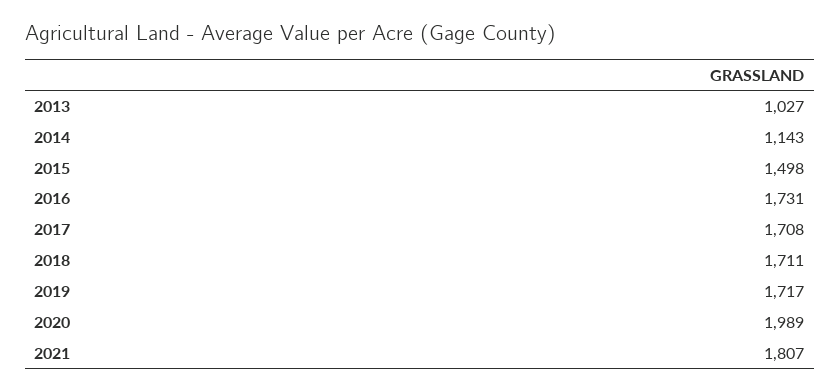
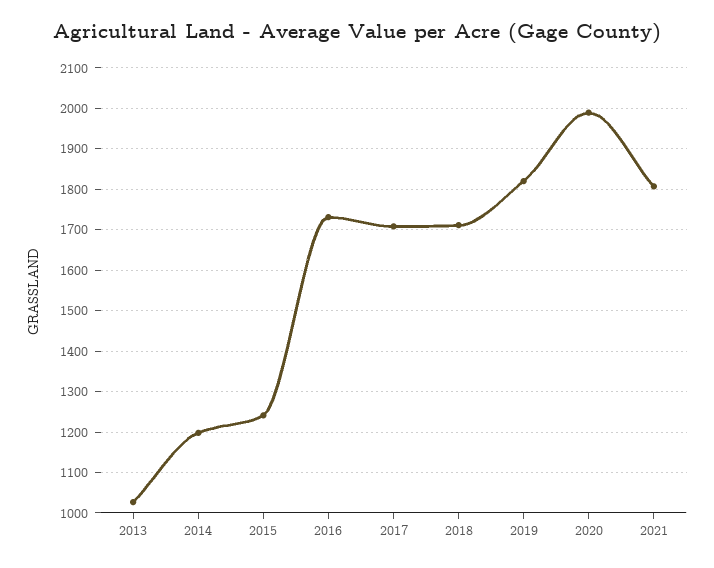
  {
    "2013": 1027,
-   "2014": 1143,
+   "2014": 1200,
-   "2015": 1498,
+   "2015": 1240,
    "2016": 1731,
    "2017": 1708,
    "2018": 1711,
-   "2019": 1717,
+   "2019": 1820,
    "2020": 1989,
    "2021": 1807
  }

